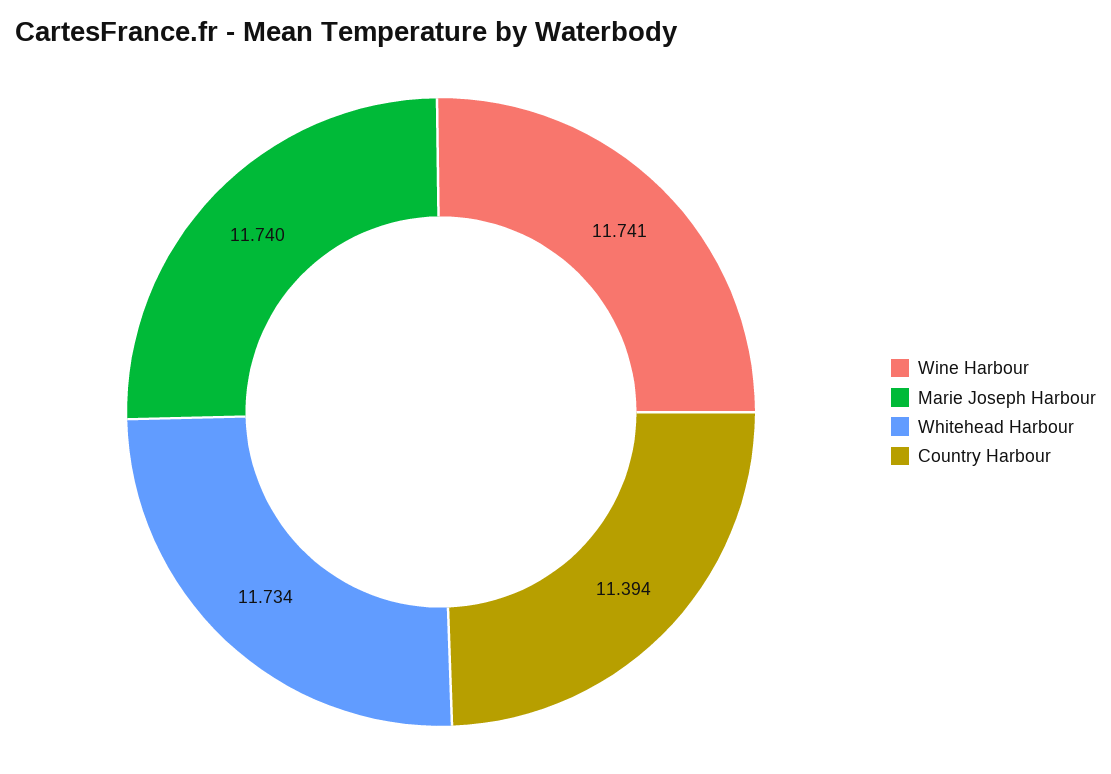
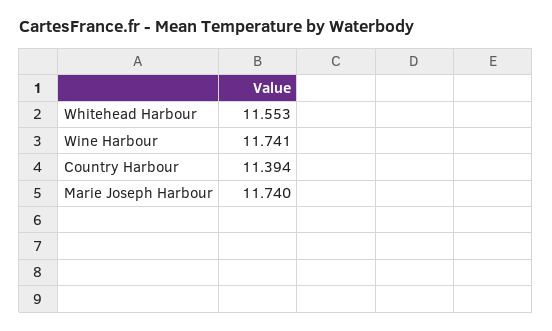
  {
    "Wine Harbour": 11.741,
    "Marie Joseph Harbour": 11.74,
-   "Whitehead Harbour": 11.734,
+   "Whitehead Harbour": 11.553,
    "Country Harbour": 11.394
  }

